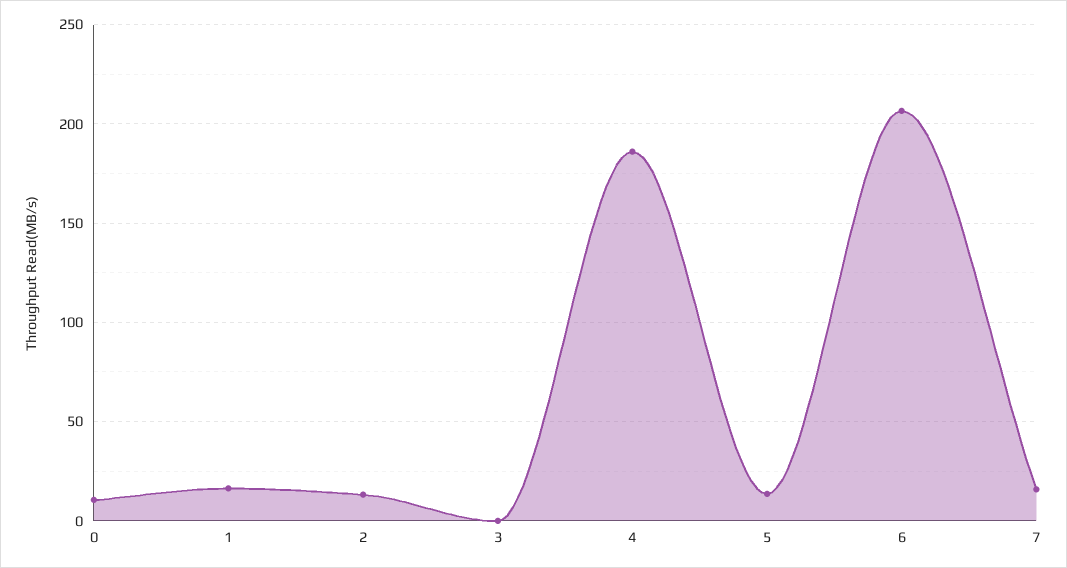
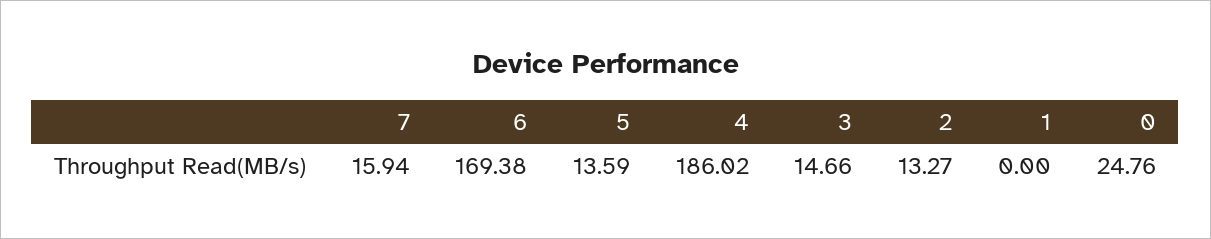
  {
-   "0": 10,
+   "0": 24.76,
-   "1": 15,
+   "1": 0,
    "2": 13.27,
-   "3": 0,
+   "3": 14.66,
    "4": 186.02,
    "5": 13.59,
-   "6": 205,
+   "6": 169.38,
    "7": 15.94
  }

